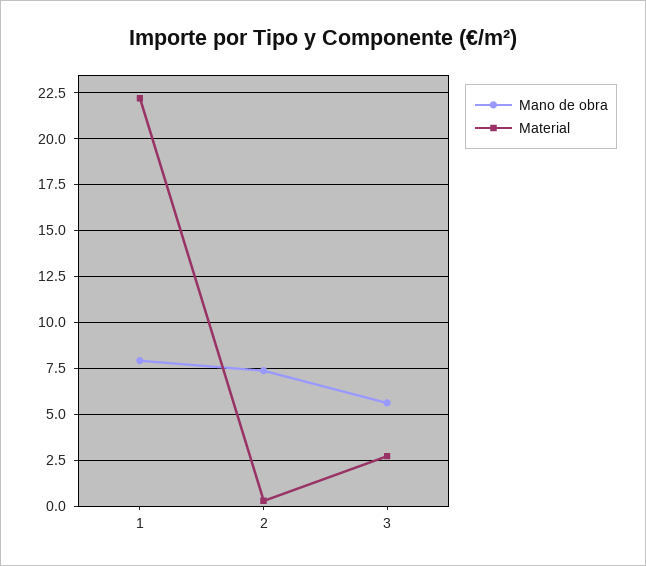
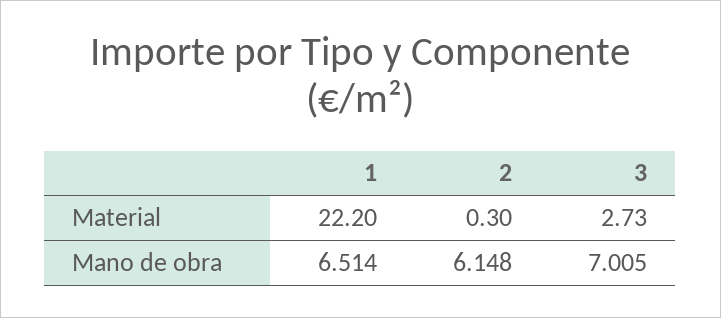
  {
    "Mano de obra": {
-     "1": 8,
+     "1": 6.514,
-     "2": 7.5,
+     "2": 6.148,
-     "3": 5.5
+     "3": 7.005
    },
    "Material": {
      "1": 22.2,
      "2": 0.3,
      "3": 2.73
    }
  }

